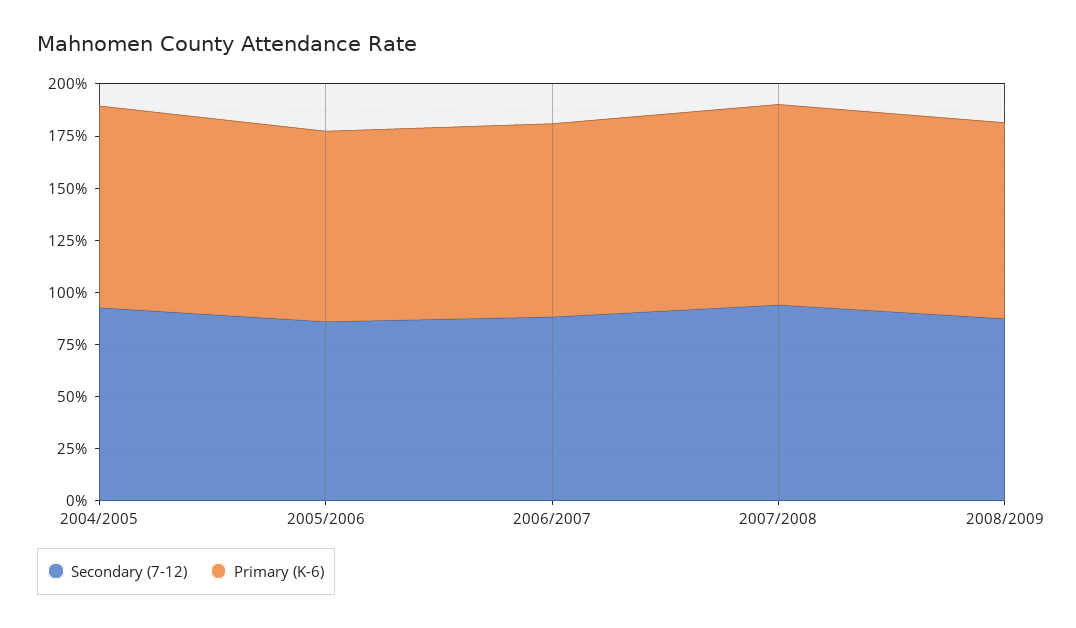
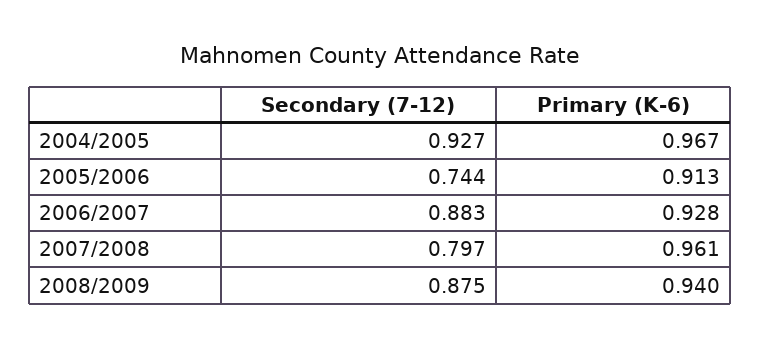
  {
    "Secondary (7-12)": {
      "2004/2005": 0.927,
-     "2005/2006": 0.85,
+     "2005/2006": 0.744,
      "2006/2007": 0.883,
-     "2007/2008": 0.95,
+     "2007/2008": 0.797,
      "2008/2009": 0.875
    },
    "Primary (K-6)": {
      "2004/2005": 0.967,
      "2005/2006": 0.913,
      "2006/2007": 0.928,
      "2007/2008": 0.961,
      "2008/2009": 0.94
    }
  }

